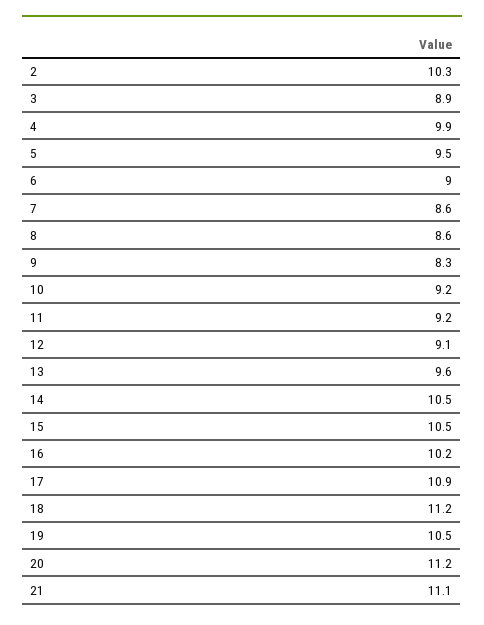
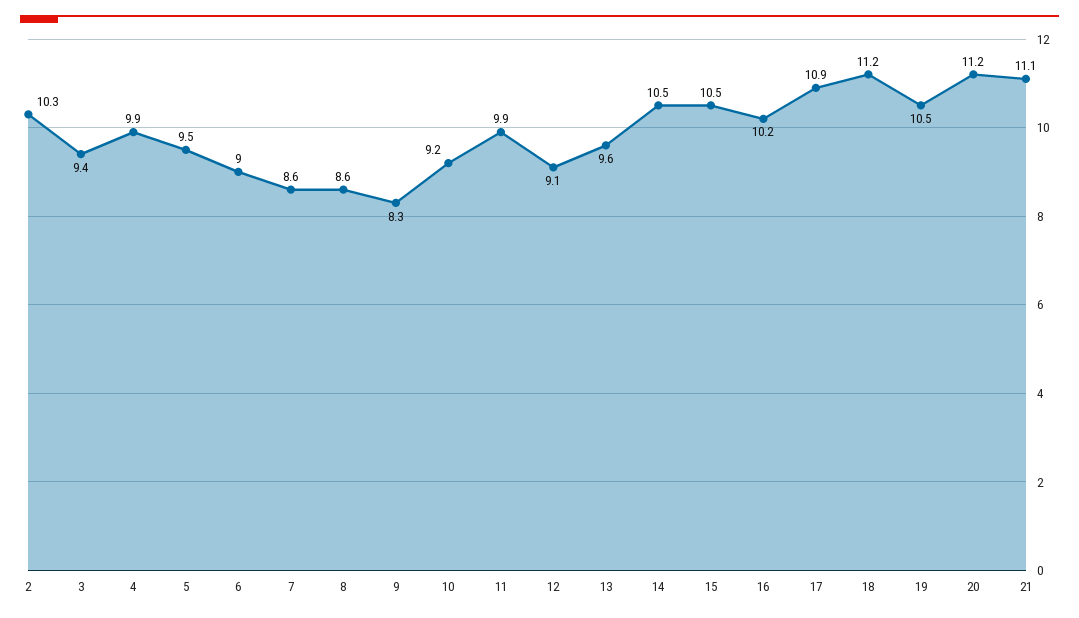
  {
    "2": 10.3,
-   "3": 8.9,
+   "3": 9.4,
    "4": 9.9,
    "5": 9.5,
    "6": 9,
    "7": 8.6,
    "8": 8.6,
    "9": 8.3,
    "10": 9.2,
-   "11": 9.2,
+   "11": 9.9,
    "12": 9.1,
    "13": 9.6,
    "14": 10.5,
    "15": 10.5,
    "16": 10.2,
    "17": 10.9,
    "18": 11.2,
    "19": 10.5,
    "20": 11.2,
    "21": 11.1
  }

